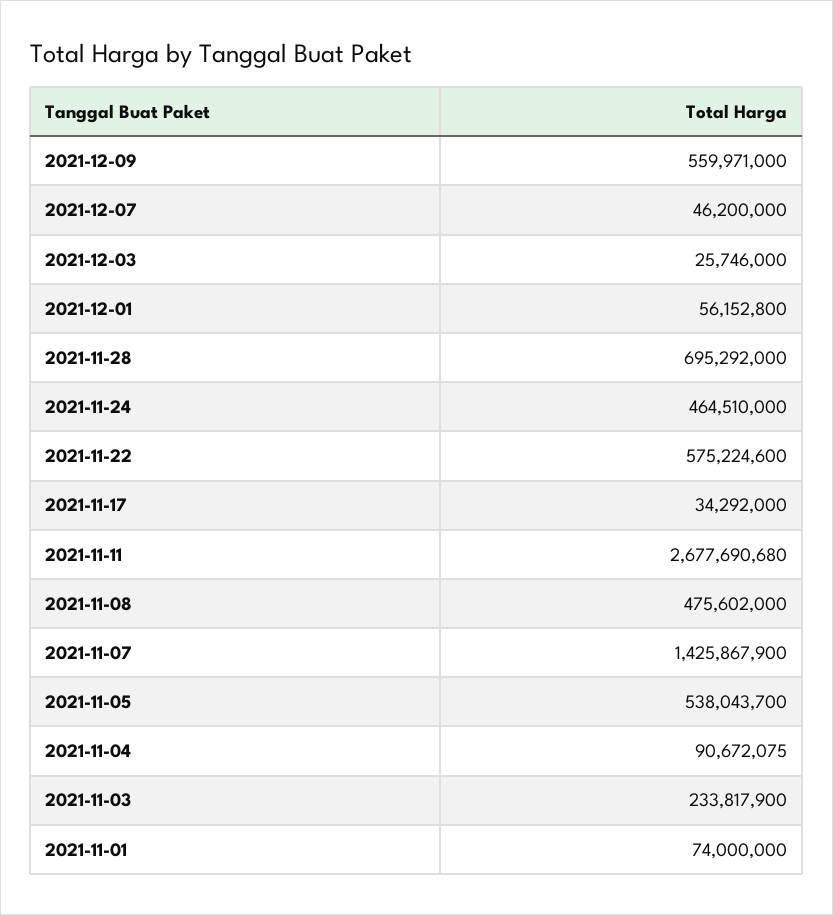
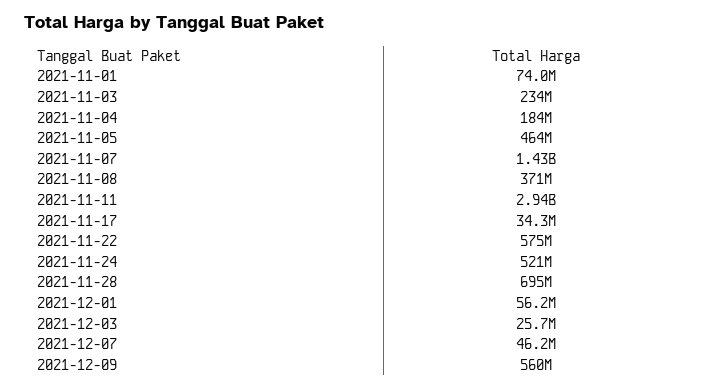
  {
    "2021-12-09": 559971000,
    "2021-12-07": 46200000,
    "2021-12-03": 25746000,
    "2021-12-01": 56152800,
    "2021-11-28": 695292000,
-   "2021-11-24": 464510000,
+   "2021-11-24": 521000000,
    "2021-11-22": 575224600,
    "2021-11-17": 34292000,
-   "2021-11-11": 2677690680,
+   "2021-11-11": 2940000000,
-   "2021-11-08": 475602000,
+   "2021-11-08": 371000000,
    "2021-11-07": 1425867900,
-   "2021-11-05": 538043700,
+   "2021-11-05": 464000000,
-   "2021-11-04": 90672075,
+   "2021-11-04": 184000000,
    "2021-11-03": 233817900,
    "2021-11-01": 74000000
  }

